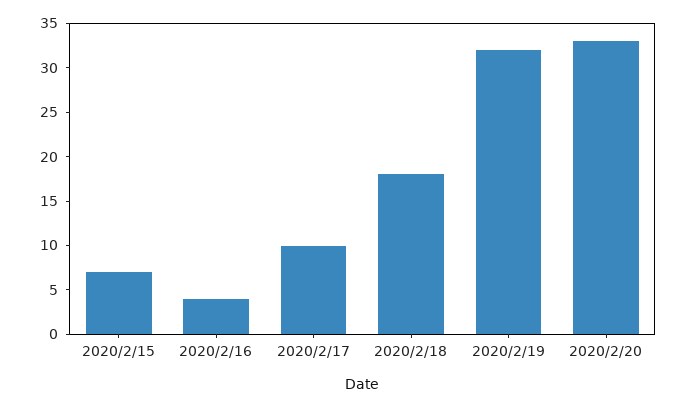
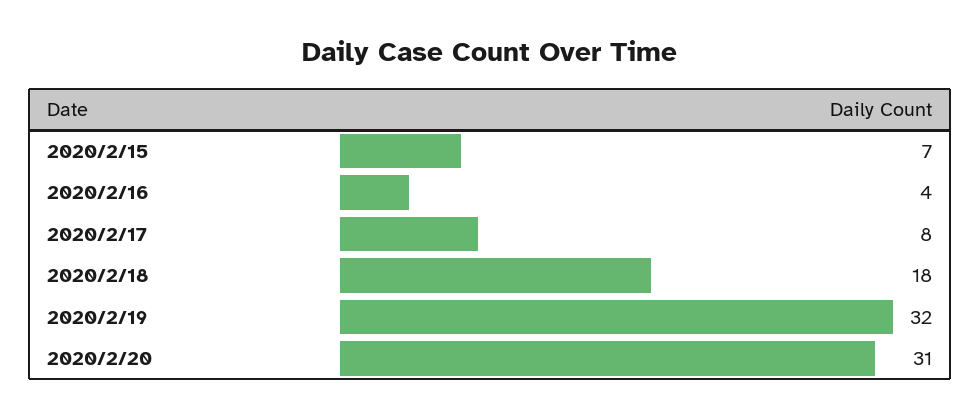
  {
    "2020/2/15": 7,
    "2020/2/16": 4,
-   "2020/2/17": 10,
+   "2020/2/17": 8,
    "2020/2/18": 18,
    "2020/2/19": 32,
-   "2020/2/20": 33
+   "2020/2/20": 31
  }

